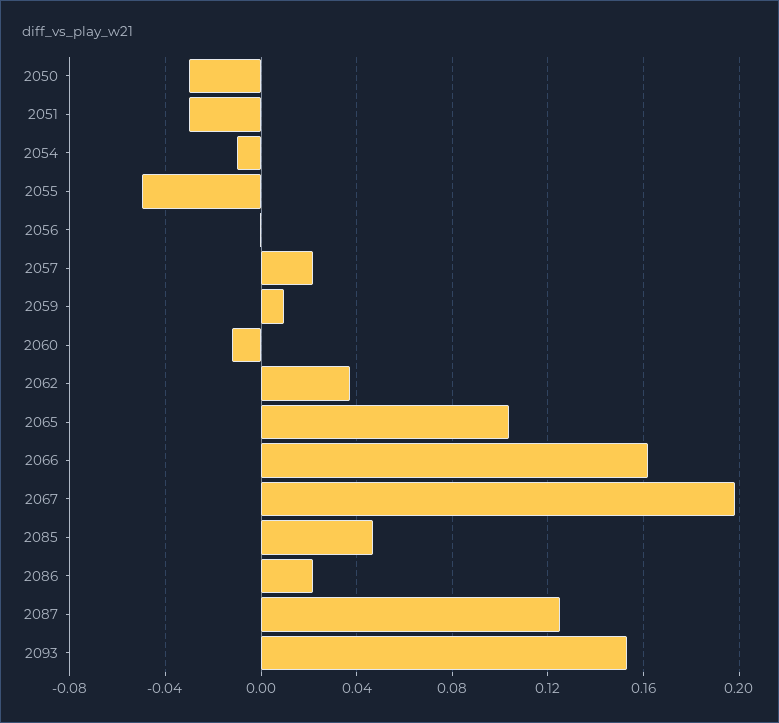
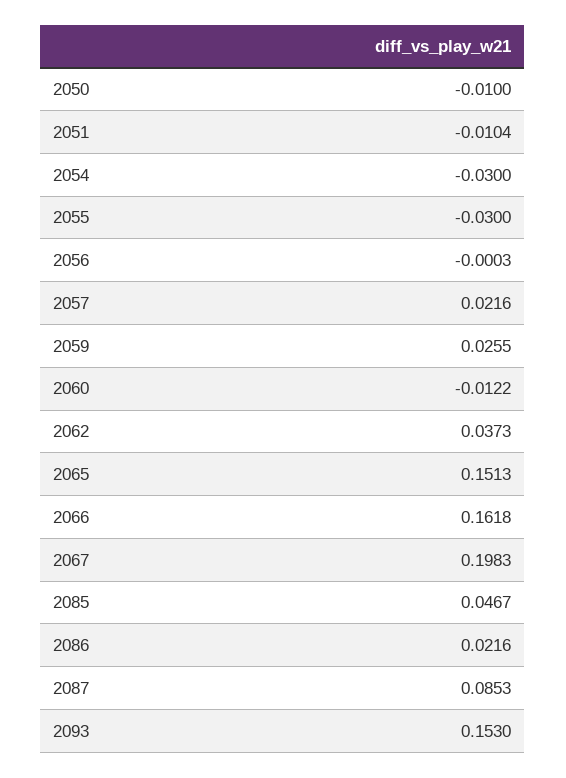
  {
-   "2050": -0.03,
+   "2050": -0.01,
-   "2051": -0.03,
+   "2051": -0.0104,
-   "2054": -0.01,
+   "2054": -0.03,
-   "2055": -0.05,
+   "2055": -0.03,
    "2056": -0.0003,
    "2057": 0.0216,
-   "2059": 0.01,
+   "2059": 0.0255,
    "2060": -0.0122,
    "2062": 0.0373,
-   "2065": 0.105,
+   "2065": 0.1513,
    "2066": 0.1618,
    "2067": 0.1983,
    "2085": 0.0467,
    "2086": 0.0216,
-   "2087": 0.125,
+   "2087": 0.0853,
    "2093": 0.153
  }

